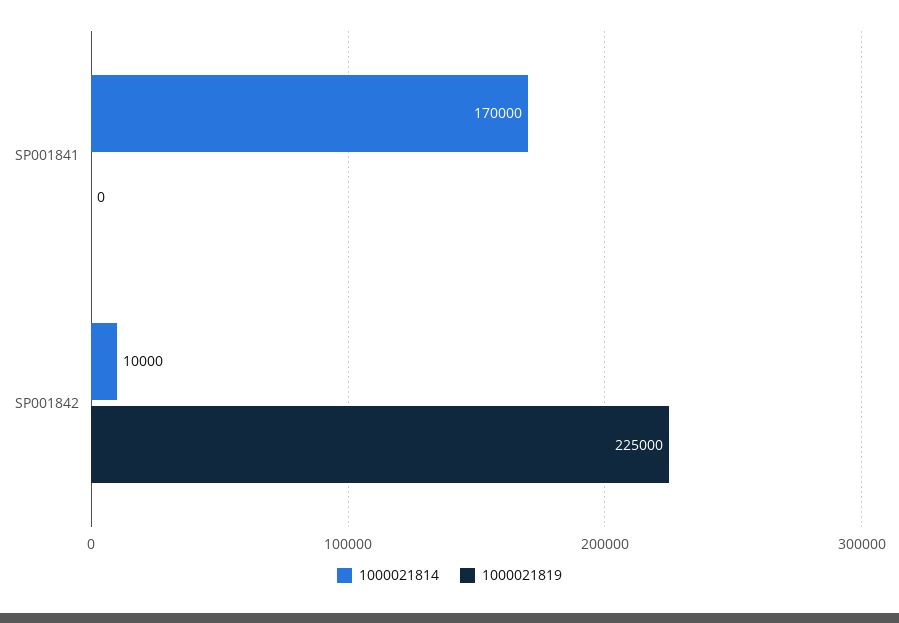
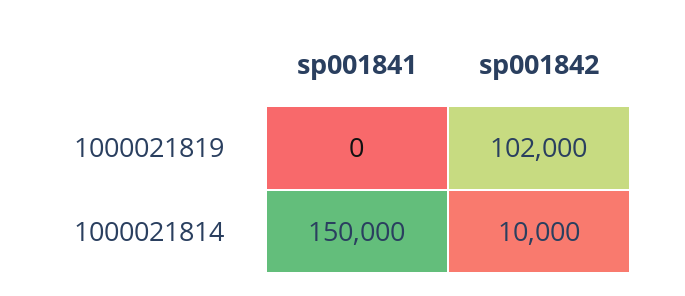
  {
    "1000021814": {
-     "SP001841": 170000,
+     "SP001841": 150000,
      "SP001842": 10000
    },
    "1000021819": {
      "SP001841": 0,
-     "SP001842": 225000
+     "SP001842": 102000
    }
  }

